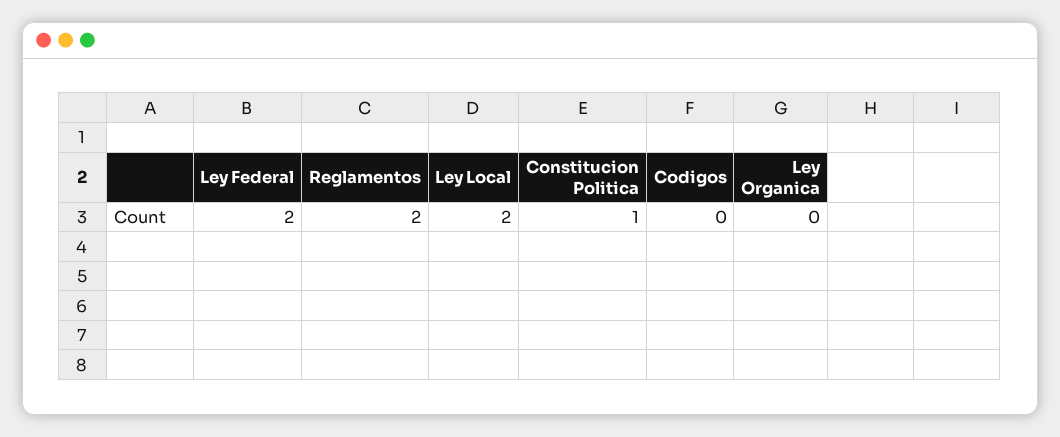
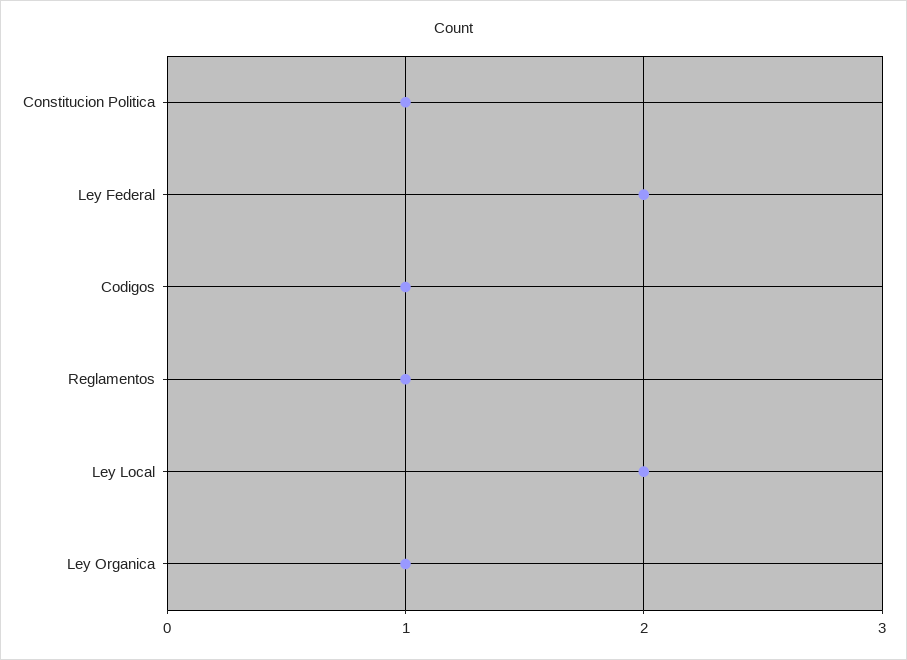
  {
    "Ley Federal": 2,
-   "Reglamentos": 2,
+   "Reglamentos": 1,
    "Ley Local": 2,
    "Constitucion Politica": 1,
-   "Codigos": 0,
+   "Codigos": 1,
-   "Ley Organica": 0
+   "Ley Organica": 1
  }

